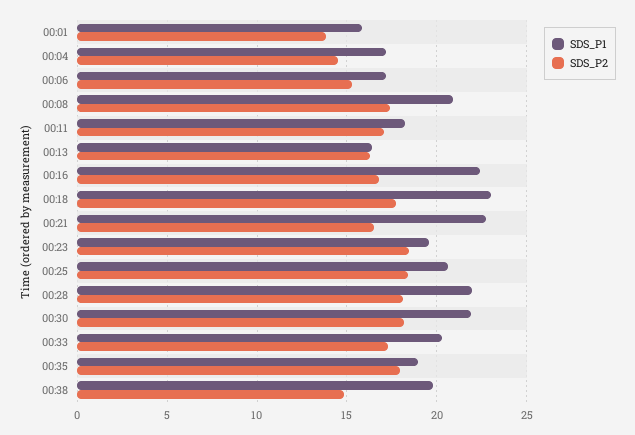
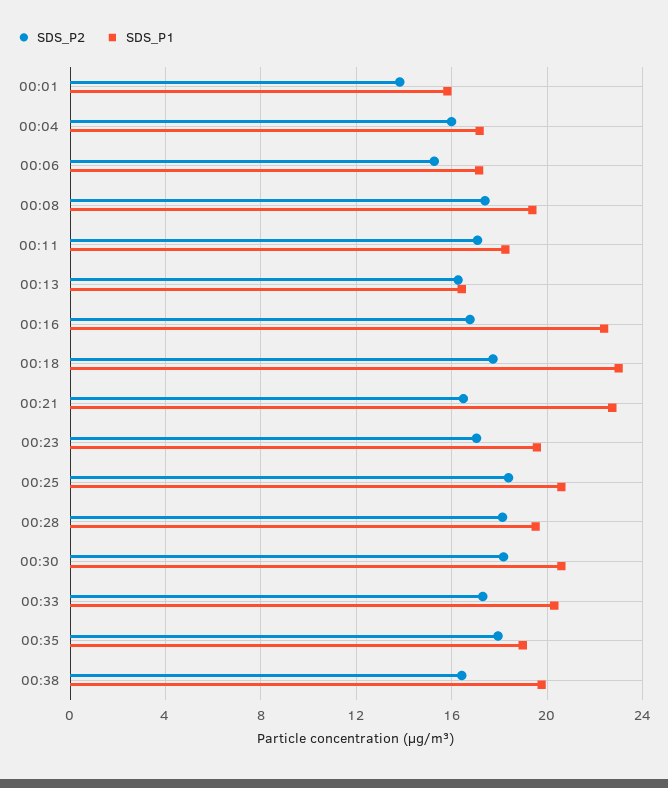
  {
    "SDS_P1": {
      "00:01": 16,
      "00:04": 17,
      "00:06": 17,
-     "00:08": 21,
+     "00:08": 19.5,
      "00:11": 18.5,
      "00:13": 16.5,
      "00:16": 22.5,
      "00:18": 23,
      "00:21": 22.5,
      "00:23": 19.5,
      "00:25": 20.5,
-     "00:28": 22,
+     "00:28": 19.5,
-     "00:30": 22,
+     "00:30": 20.5,
      "00:33": 20.5,
      "00:35": 19,
      "00:38": 20
    },
    "SDS_P2": {
      "00:01": 14,
-     "00:04": 14.5,
+     "00:04": 16,
      "00:06": 15.5,
      "00:08": 17.5,
      "00:11": 17,
      "00:13": 16.5,
      "00:16": 17,
      "00:18": 17.5,
      "00:21": 16.5,
-     "00:23": 18.5,
+     "00:23": 17,
      "00:25": 18.5,
      "00:28": 18,
      "00:30": 18,
      "00:33": 17.5,
      "00:35": 18,
-     "00:38": 15
+     "00:38": 16.5
    }
  }

